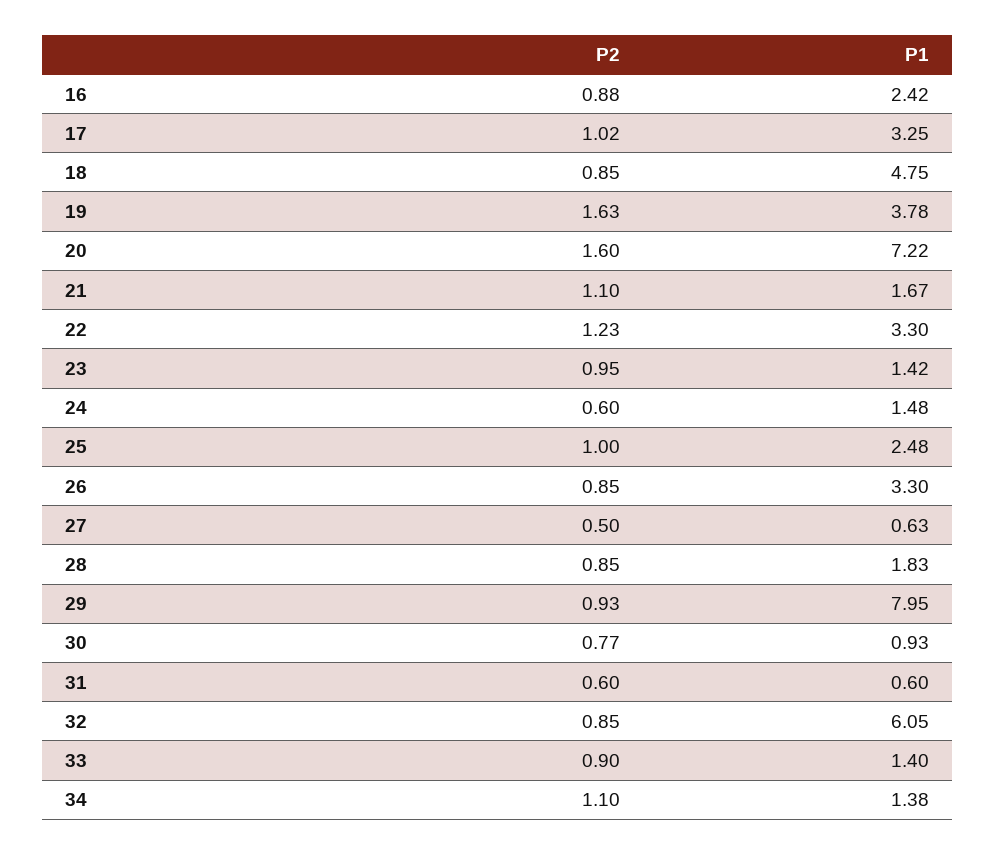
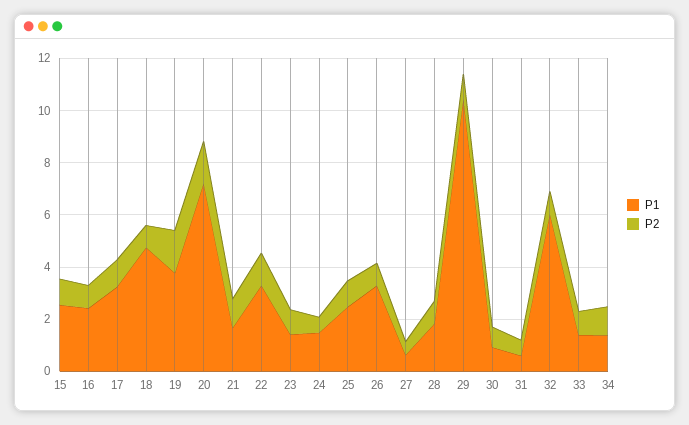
  {
    "P2": {
      "16": 0.88,
      "17": 1.02,
      "18": 0.85,
      "19": 1.63,
      "20": 1.6,
      "21": 1.1,
      "22": 1.23,
      "23": 0.95,
      "24": 0.6,
      "25": 1,
      "26": 0.85,
      "27": 0.5,
      "28": 0.85,
      "29": 0.93,
      "30": 0.77,
      "31": 0.6,
      "32": 0.85,
      "33": 0.9,
-     "34": 1.1
+     "34": 1.1,
+     "15": 1
    },
    "P1": {
      "16": 2.42,
      "17": 3.25,
      "18": 4.75,
      "19": 3.78,
      "20": 7.22,
      "21": 1.67,
      "22": 3.3,
      "23": 1.42,
      "24": 1.48,
      "25": 2.48,
      "26": 3.3,
      "27": 0.63,
      "28": 1.83,
-     "29": 7.95,
+     "29": 10.5,
      "30": 0.93,
      "31": 0.6,
      "32": 6.05,
      "33": 1.4,
-     "34": 1.38
+     "34": 1.38,
+     "15": 2.5
    }
  }

